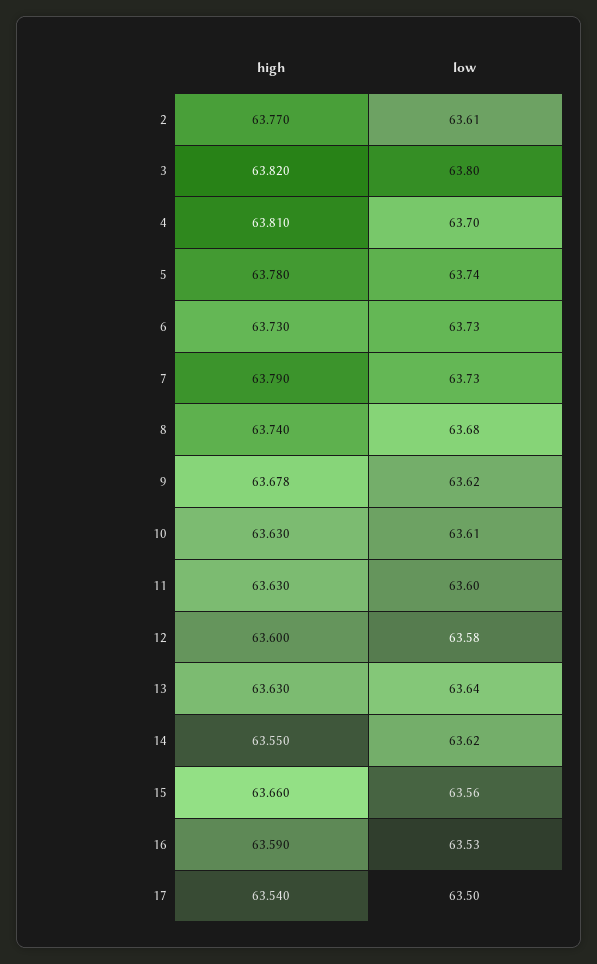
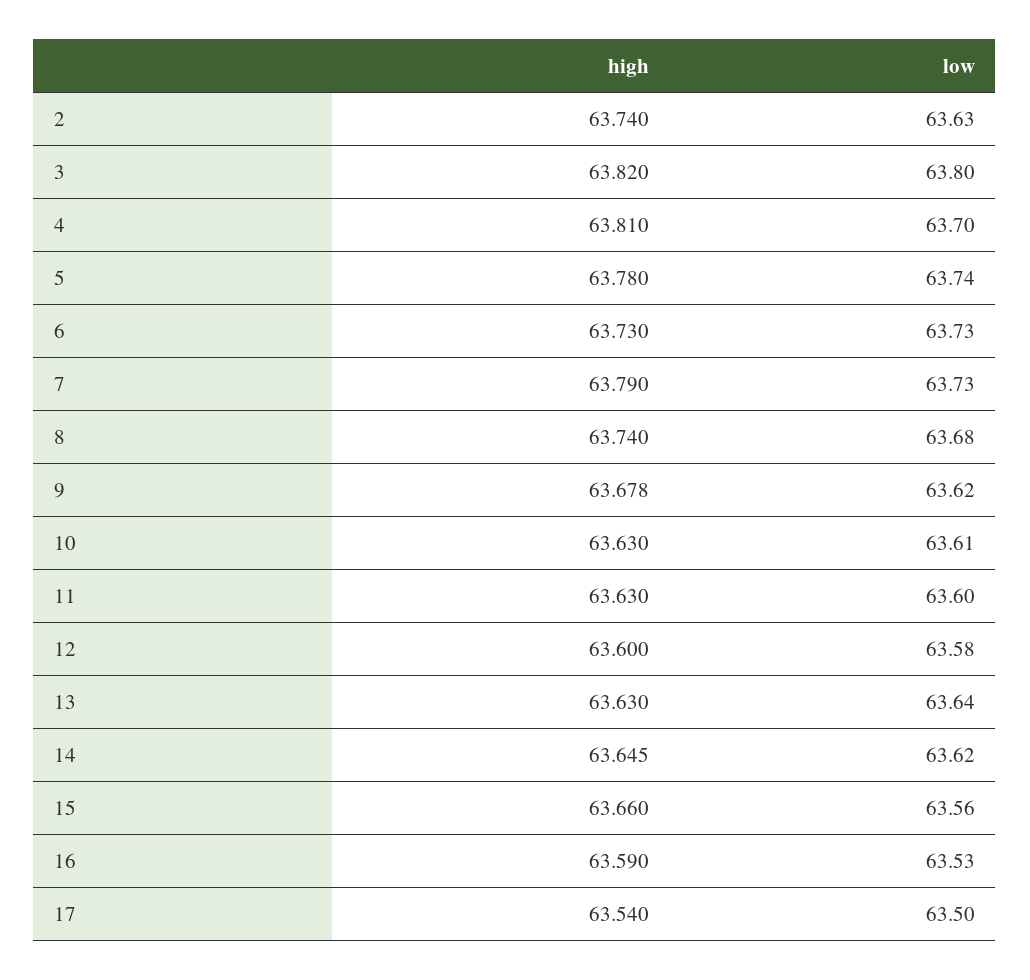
  {
    "high": {
-     "2": 63.77,
+     "2": 63.74,
      "3": 63.82,
      "4": 63.81,
      "5": 63.78,
      "6": 63.73,
      "7": 63.79,
      "8": 63.74,
      "9": 63.678,
      "10": 63.63,
      "11": 63.63,
      "12": 63.6,
      "13": 63.63,
-     "14": 63.55,
+     "14": 63.645,
      "15": 63.66,
      "16": 63.59,
      "17": 63.54
    },
    "low": {
-     "2": 63.61,
+     "2": 63.63,
      "3": 63.8,
      "4": 63.7,
      "5": 63.74,
      "6": 63.73,
      "7": 63.73,
      "8": 63.68,
      "9": 63.62,
      "10": 63.61,
      "11": 63.6,
      "12": 63.58,
      "13": 63.64,
      "14": 63.62,
      "15": 63.56,
      "16": 63.53,
      "17": 63.5
    }
  }

